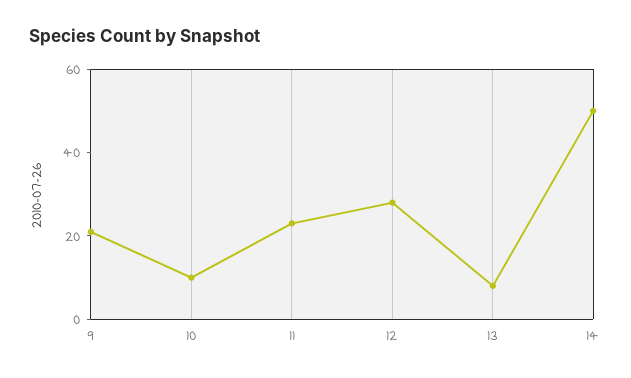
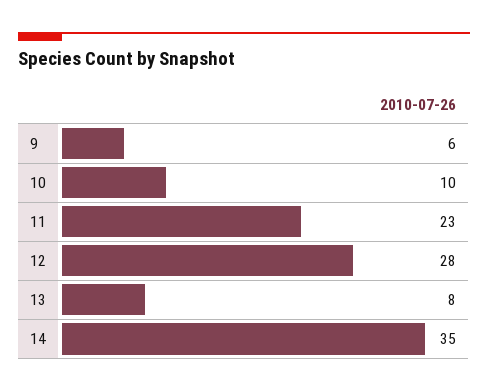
  {
-   "9": 20,
+   "9": 6,
    "10": 10,
    "11": 23,
    "12": 28,
    "13": 8,
-   "14": 50
+   "14": 35
  }

